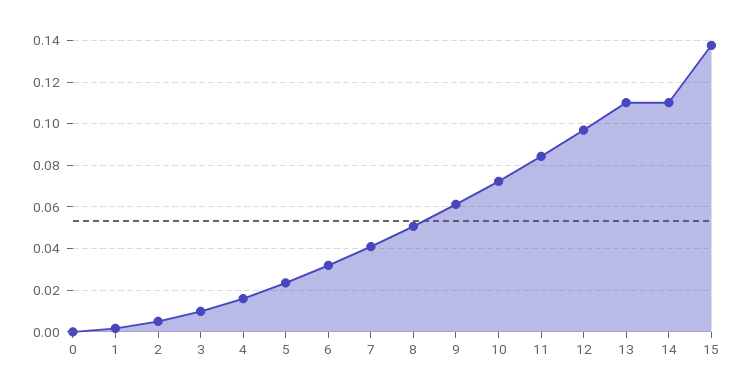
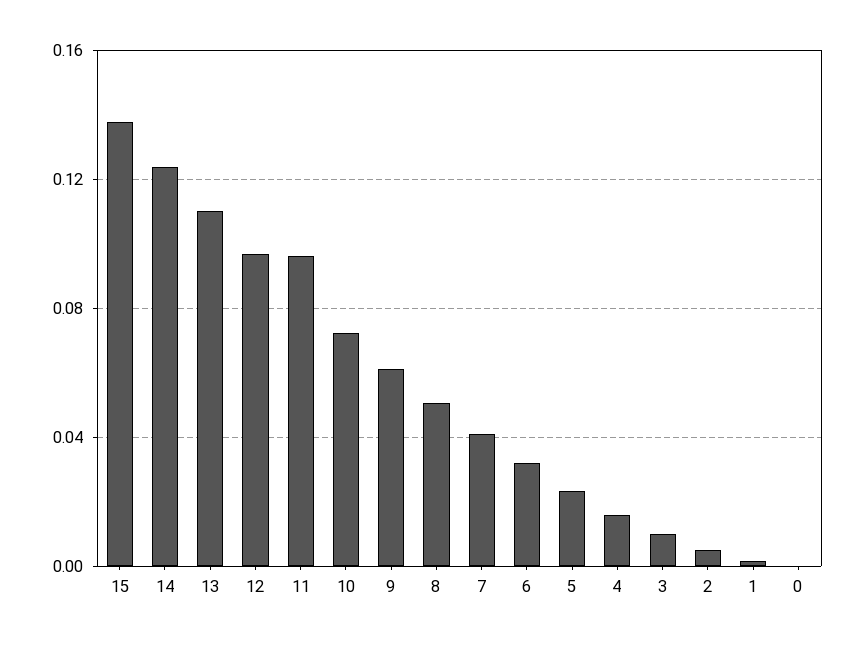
  {
    "0": 0,
    "1": 0,
    "2": 0.005,
    "3": 0.01,
    "4": 0.015,
    "5": 0.025,
    "6": 0.03,
    "7": 0.04,
    "8": 0.05,
    "9": 0.06,
    "10": 0.07,
-   "11": 0.085,
+   "11": 0.095,
    "12": 0.095,
    "13": 0.11,
-   "14": 0.11,
+   "14": 0.125,
    "15": 0.14
  }

